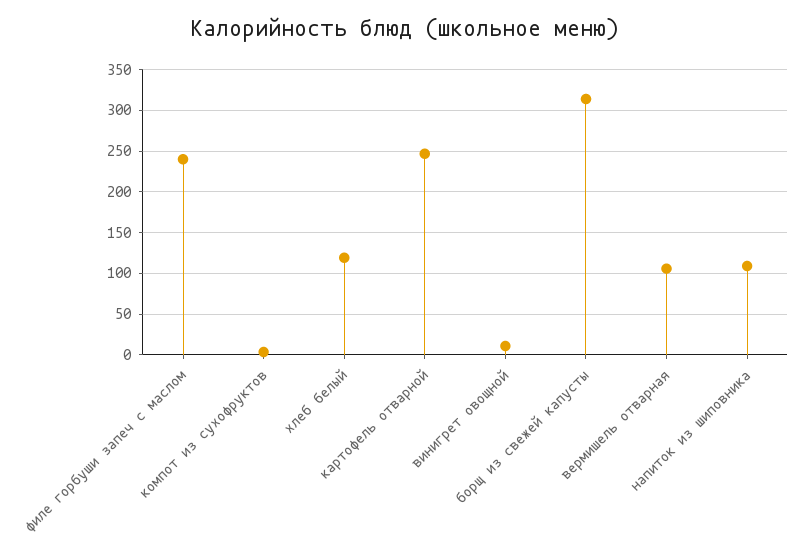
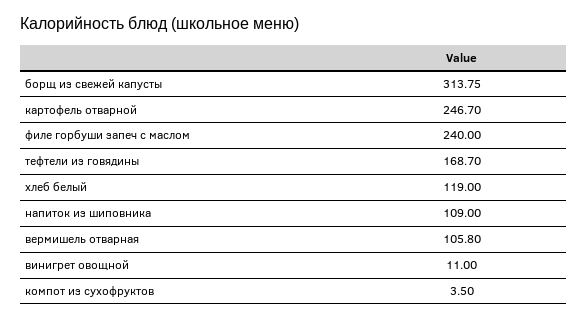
  {
    "филе горбуши запеч с маслом": 240,
    "компот из сухофруктов": 3.5,
    "хлеб белый": 119,
    "картофель отварной": 246.7,
    "винигрет овощной": 11,
    "борщ из свежей капусты": 313.75,
    "вермишель отварная": 105.8,
-   "напиток из шиповника": 109
+   "напиток из шиповника": 109,
+   "тефтели из говядины": 168.7
  }

